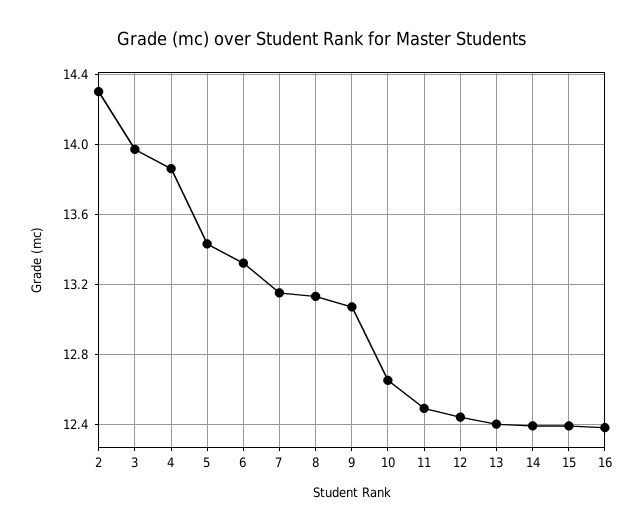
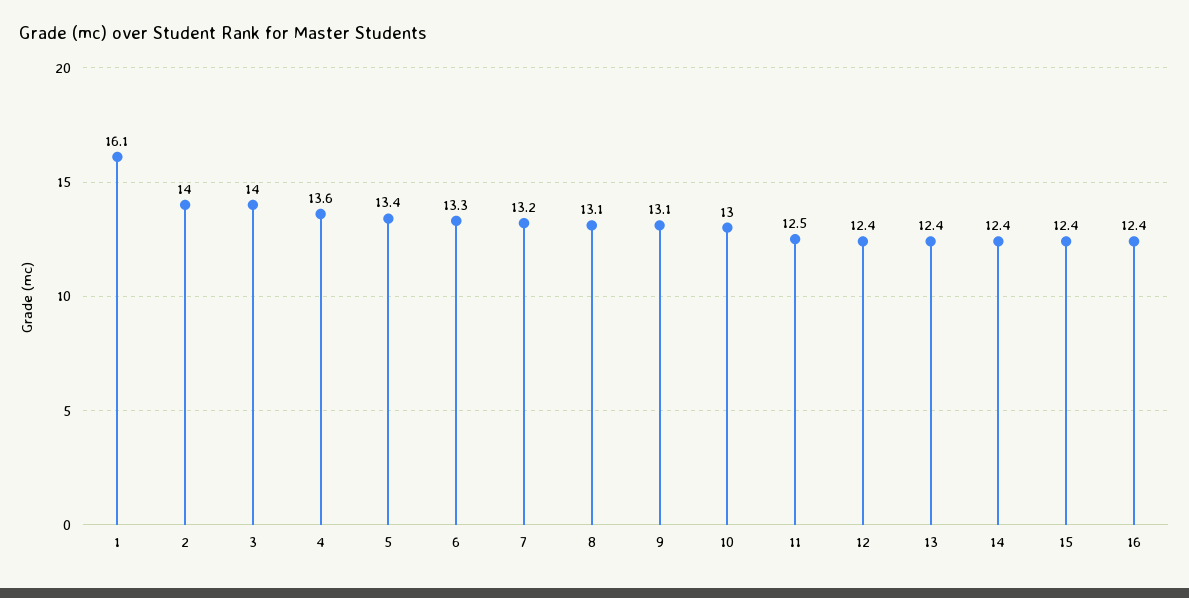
  {
-   "2": 14.3,
+   "2": 14,
    "3": 14,
-   "4": 13.85,
+   "4": 13.6,
    "5": 13.4,
    "6": 13.3,
    "7": 13.2,
    "8": 13.1,
    "9": 13.1,
-   "10": 12.65,
+   "10": 13,
    "11": 12.5,
    "12": 12.4,
    "13": 12.4,
    "14": 12.4,
    "15": 12.4,
-   "16": 12.4
+   "16": 12.4,
+   "1": 16.1
  }

